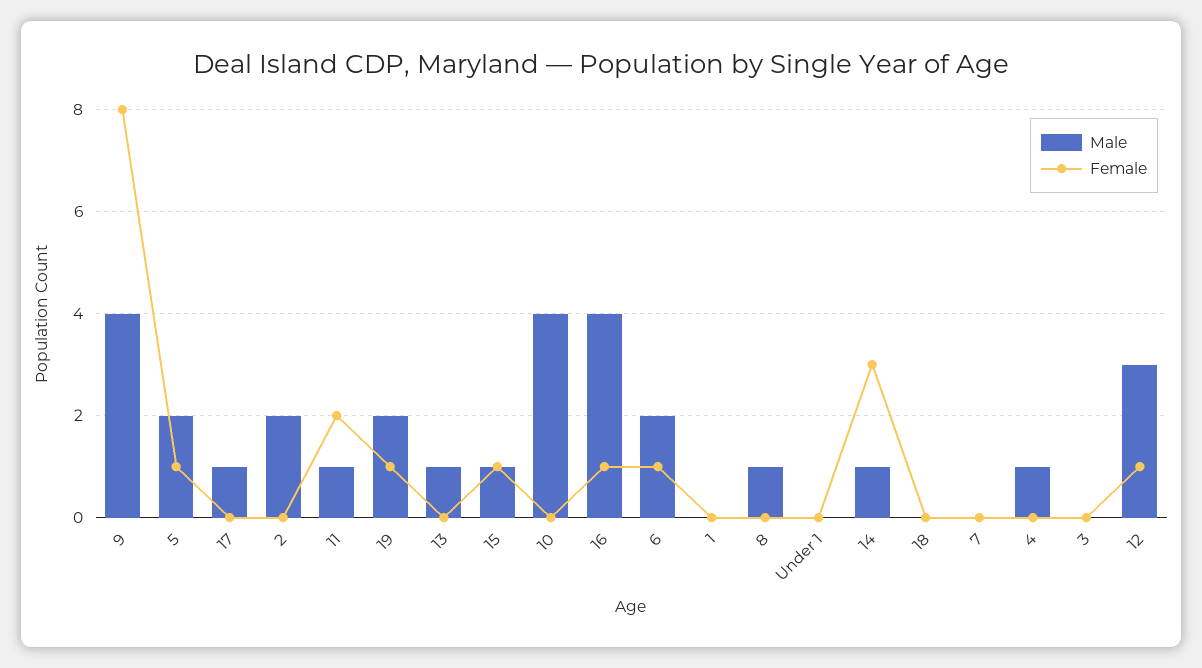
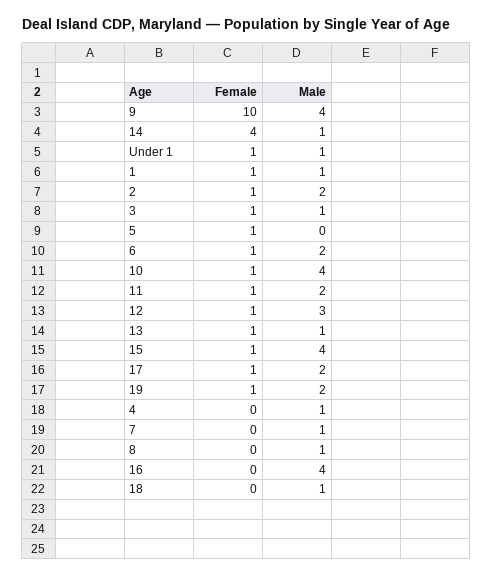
  {
    "Male": {
      "9": 4,
-     "5": 2,
+     "5": 0,
-     "17": 1,
+     "17": 2,
      "2": 2,
-     "11": 1,
+     "11": 2,
      "19": 2,
      "13": 1,
-     "15": 1,
+     "15": 4,
      "10": 4,
      "16": 4,
      "6": 2,
-     "1": 0,
+     "1": 1,
      "8": 1,
-     "Under 1": 0,
+     "Under 1": 1,
      "14": 1,
-     "18": 0,
+     "18": 1,
-     "7": 0,
+     "7": 1,
      "4": 1,
-     "3": 0,
+     "3": 1,
      "12": 3
    },
    "Female": {
-     "9": 8,
+     "9": 10,
      "5": 1,
-     "17": 0,
+     "17": 1,
-     "2": 0,
+     "2": 1,
-     "11": 2,
+     "11": 1,
      "19": 1,
-     "13": 0,
+     "13": 1,
      "15": 1,
-     "10": 0,
+     "10": 1,
-     "16": 1,
+     "16": 0,
      "6": 1,
-     "1": 0,
+     "1": 1,
      "8": 0,
-     "Under 1": 0,
+     "Under 1": 1,
-     "14": 3,
+     "14": 4,
      "18": 0,
      "7": 0,
      "4": 0,
-     "3": 0,
+     "3": 1,
      "12": 1
    }
  }

